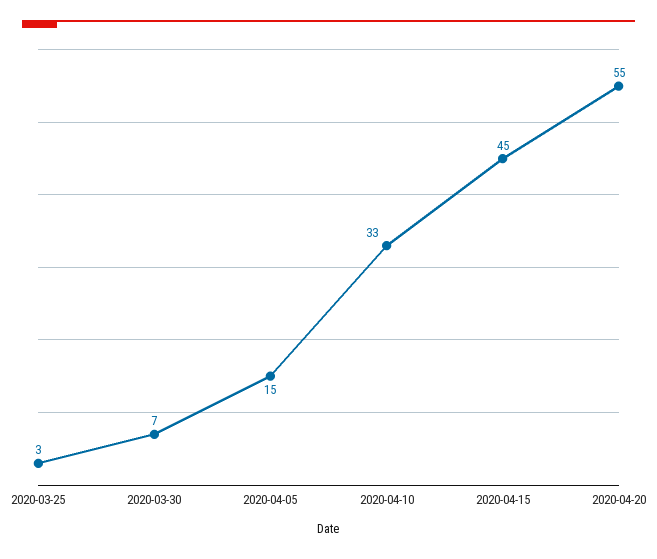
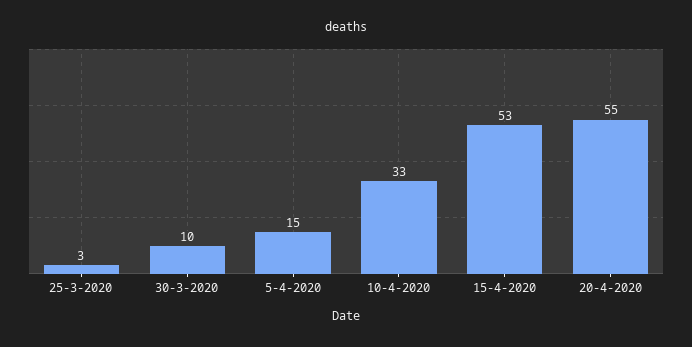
  {
    "2020-03-25": 3,
-   "2020-03-30": 7,
+   "2020-03-30": 10,
    "2020-04-05": 15,
    "2020-04-10": 33,
-   "2020-04-15": 45,
+   "2020-04-15": 53,
    "2020-04-20": 55
  }

